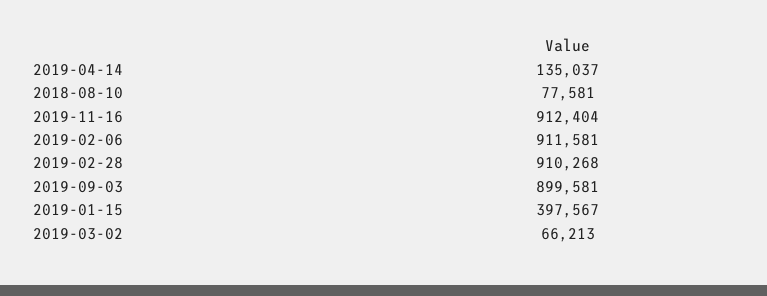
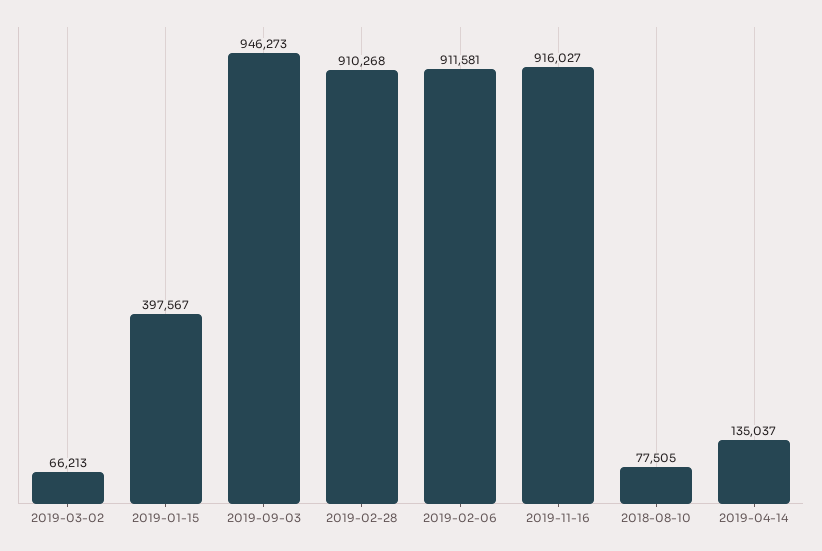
  {
    "2019-04-14": 135037,
-   "2018-08-10": 77581,
+   "2018-08-10": 77505,
-   "2019-11-16": 912404,
+   "2019-11-16": 916027,
    "2019-02-06": 911581,
    "2019-02-28": 910268,
-   "2019-09-03": 899581,
+   "2019-09-03": 946273,
    "2019-01-15": 397567,
    "2019-03-02": 66213
  }

